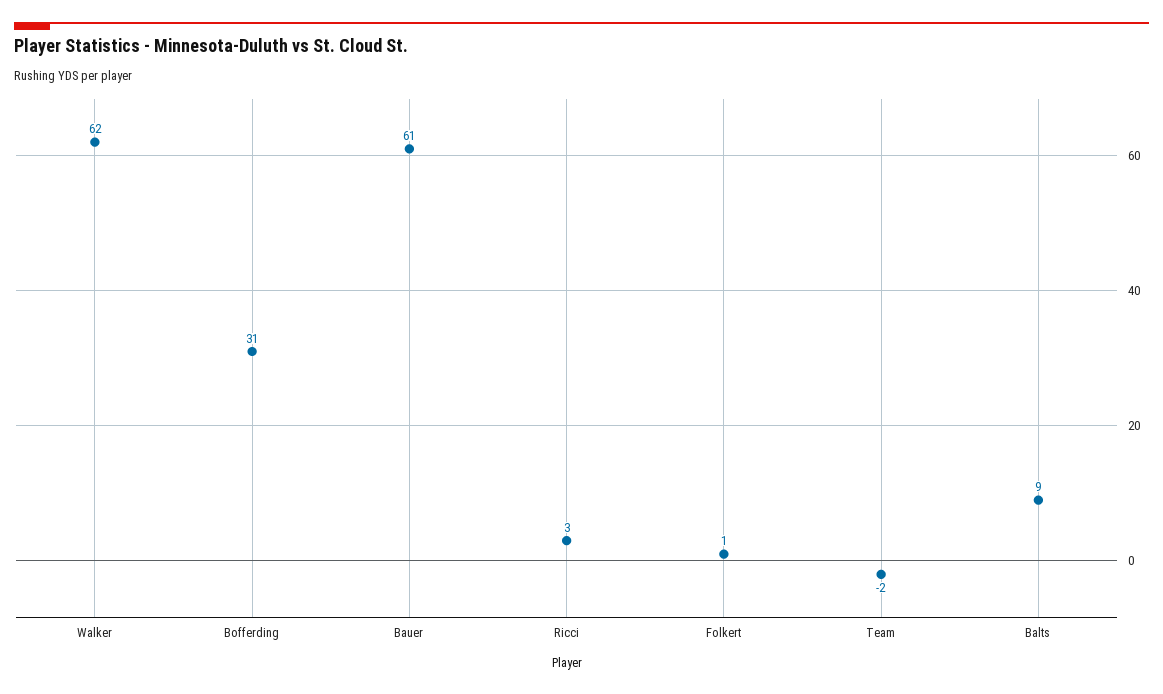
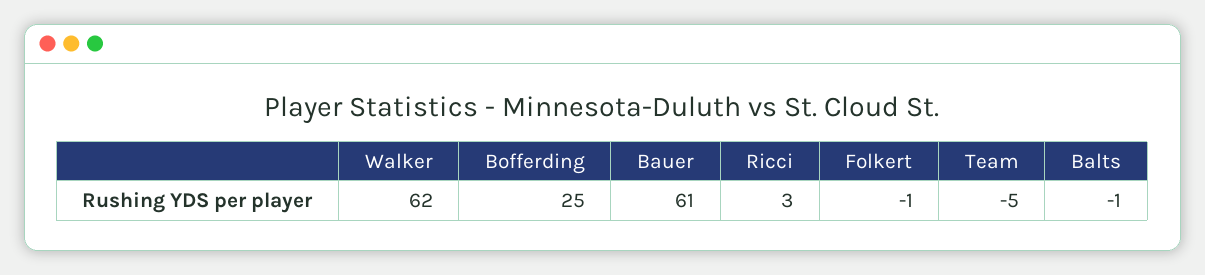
  {
    "Walker": 62,
-   "Bofferding": 31,
+   "Bofferding": 25,
    "Bauer": 61,
    "Ricci": 3,
-   "Folkert": 1,
+   "Folkert": -1,
-   "Team": -2,
+   "Team": -5,
-   "Balts": 9
+   "Balts": -1
  }

